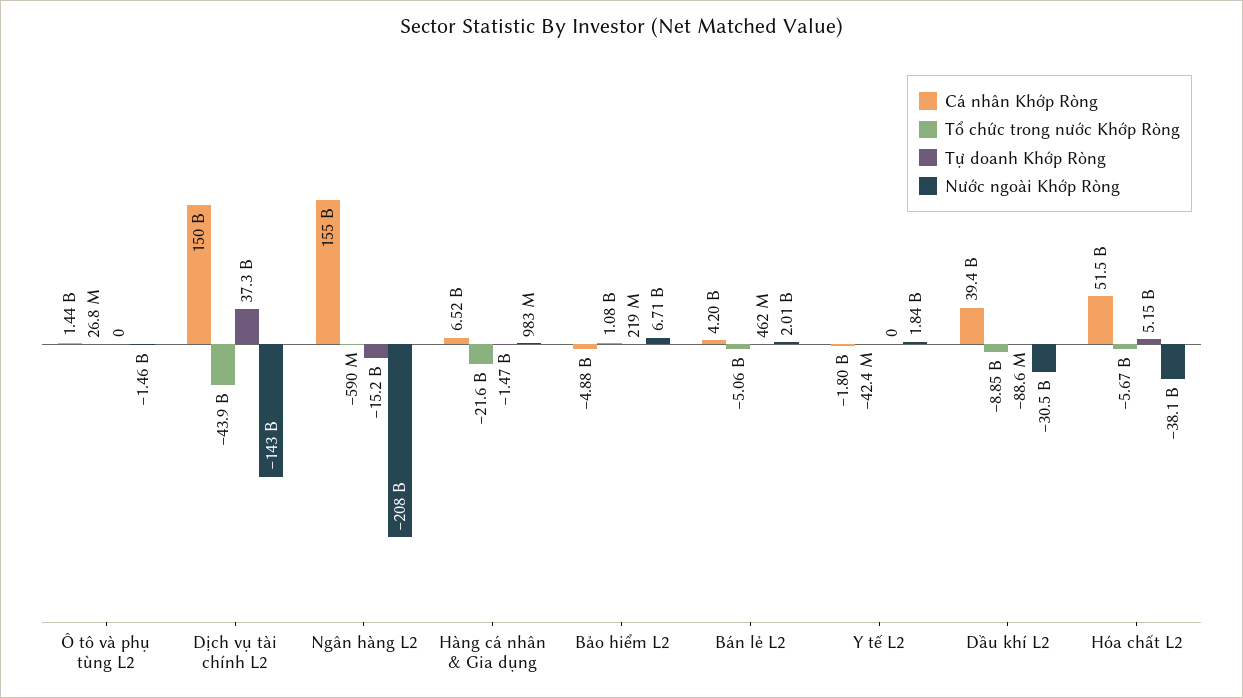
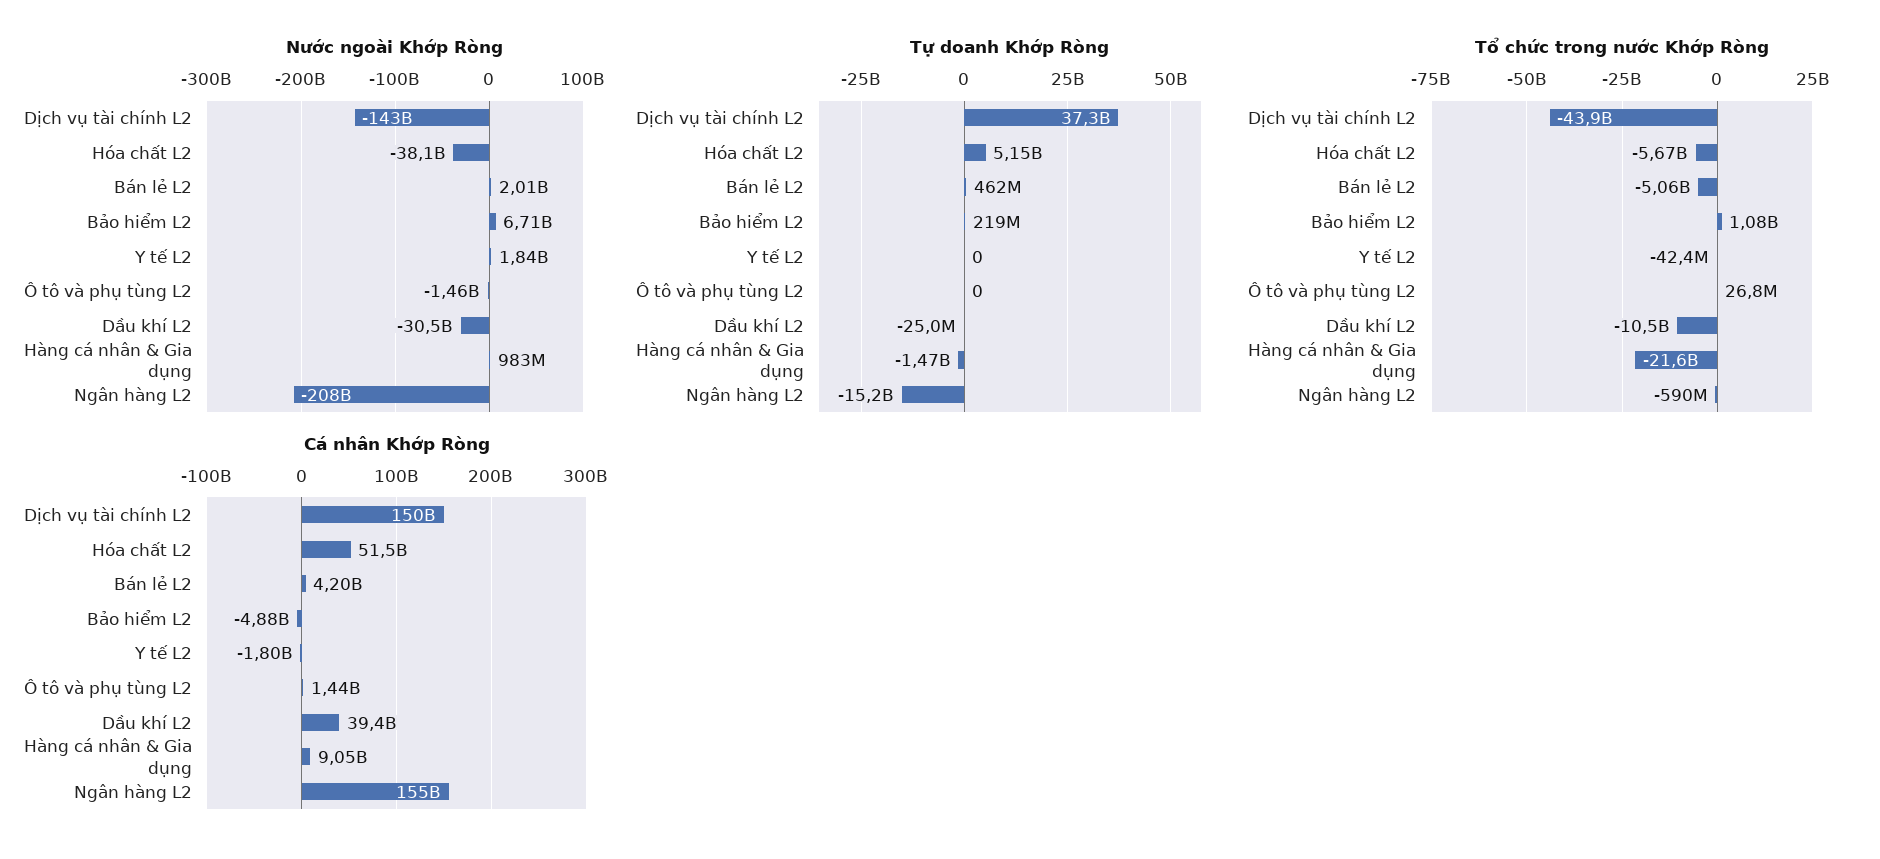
  {
    "Cá nhân Khớp Ròng": {
      "Ô tô và phụ tùng L2": 1440000000,
      "Dịch vụ tài chính L2": 150000000000,
      "Ngân hàng L2": 155000000000,
-     "Hàng cá nhân & Gia dụng": 6520000000,
+     "Hàng cá nhân & Gia dụng": 9050000000,
      "Bảo hiểm L2": -4880000000,
      "Bán lẻ L2": 4200000000,
      "Y tế L2": -1800000000,
      "Dầu khí L2": 39400000000,
      "Hóa chất L2": 51500000000
    },
    "Tổ chức trong nước Khớp Ròng": {
      "Ô tô và phụ tùng L2": 26800000,
      "Dịch vụ tài chính L2": -43900000000,
      "Ngân hàng L2": -590000000,
      "Hàng cá nhân & Gia dụng": -21600000000,
      "Bảo hiểm L2": 1080000000,
      "Bán lẻ L2": -5060000000,
      "Y tế L2": -42400000,
-     "Dầu khí L2": -8850000000,
+     "Dầu khí L2": -10500000000,
      "Hóa chất L2": -5670000000
    },
    "Tự doanh Khớp Ròng": {
      "Ô tô và phụ tùng L2": 0,
      "Dịch vụ tài chính L2": 37300000000,
      "Ngân hàng L2": -15200000000,
      "Hàng cá nhân & Gia dụng": -1470000000,
      "Bảo hiểm L2": 219000000,
      "Bán lẻ L2": 462000000,
      "Y tế L2": 0,
-     "Dầu khí L2": -88600000,
+     "Dầu khí L2": -25000000,
      "Hóa chất L2": 5150000000
    },
    "Nước ngoài Khớp Ròng": {
      "Ô tô và phụ tùng L2": -1460000000,
      "Dịch vụ tài chính L2": -143000000000,
      "Ngân hàng L2": -208000000000,
      "Hàng cá nhân & Gia dụng": 983000000,
      "Bảo hiểm L2": 6710000000,
      "Bán lẻ L2": 2010000000,
      "Y tế L2": 1840000000,
      "Dầu khí L2": -30500000000,
      "Hóa chất L2": -38100000000
    }
  }

